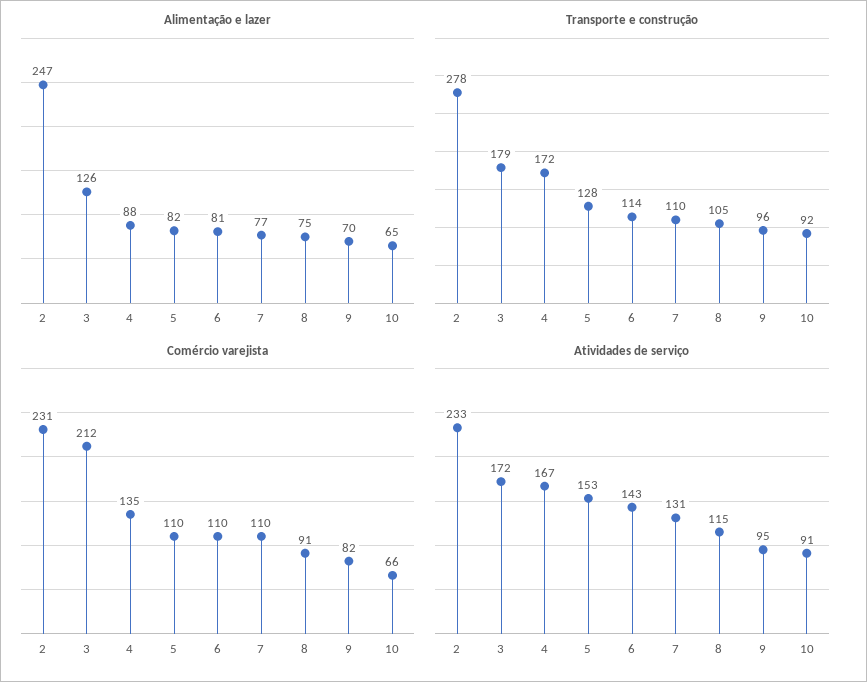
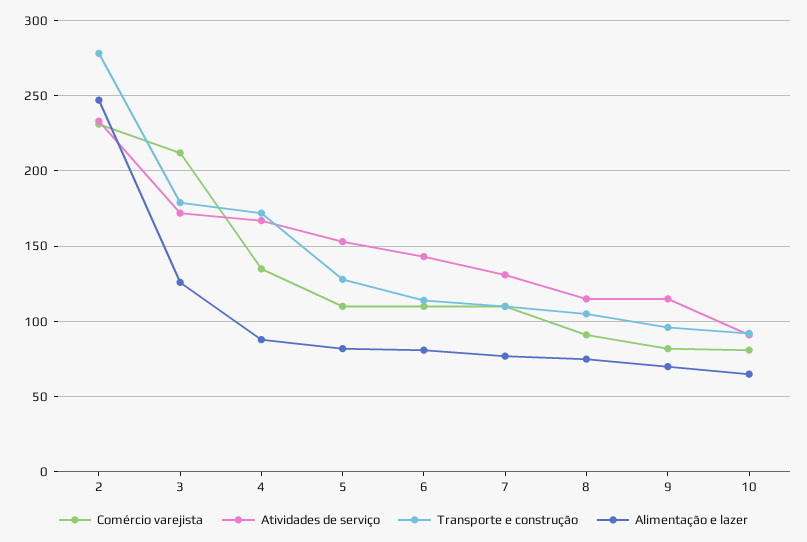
  {
    "Alimentação e lazer": {
      "2": 247,
      "3": 126,
      "4": 88,
      "5": 82,
      "6": 81,
      "7": 77,
      "8": 75,
      "9": 70,
      "10": 65
    },
    "Transporte e construção": {
      "2": 278,
      "3": 179,
      "4": 172,
      "5": 128,
      "6": 114,
      "7": 110,
      "8": 105,
      "9": 96,
      "10": 92
    },
    "Comércio varejista": {
      "2": 231,
      "3": 212,
      "4": 135,
      "5": 110,
      "6": 110,
      "7": 110,
      "8": 91,
      "9": 82,
-     "10": 66
+     "10": 80
    },
    "Atividades de serviço": {
      "2": 233,
      "3": 172,
      "4": 167,
      "5": 153,
      "6": 143,
      "7": 131,
      "8": 115,
-     "9": 95,
+     "9": 115,
      "10": 91
    }
  }

